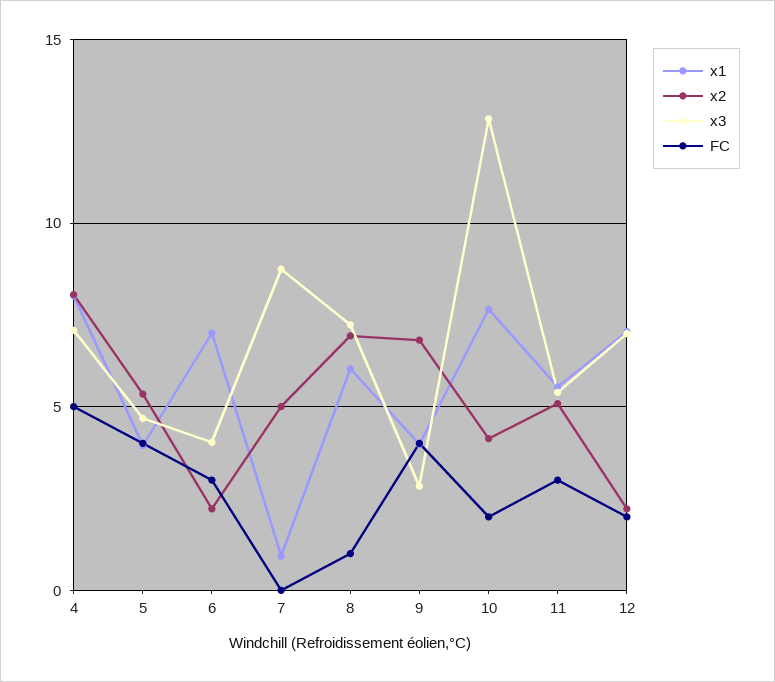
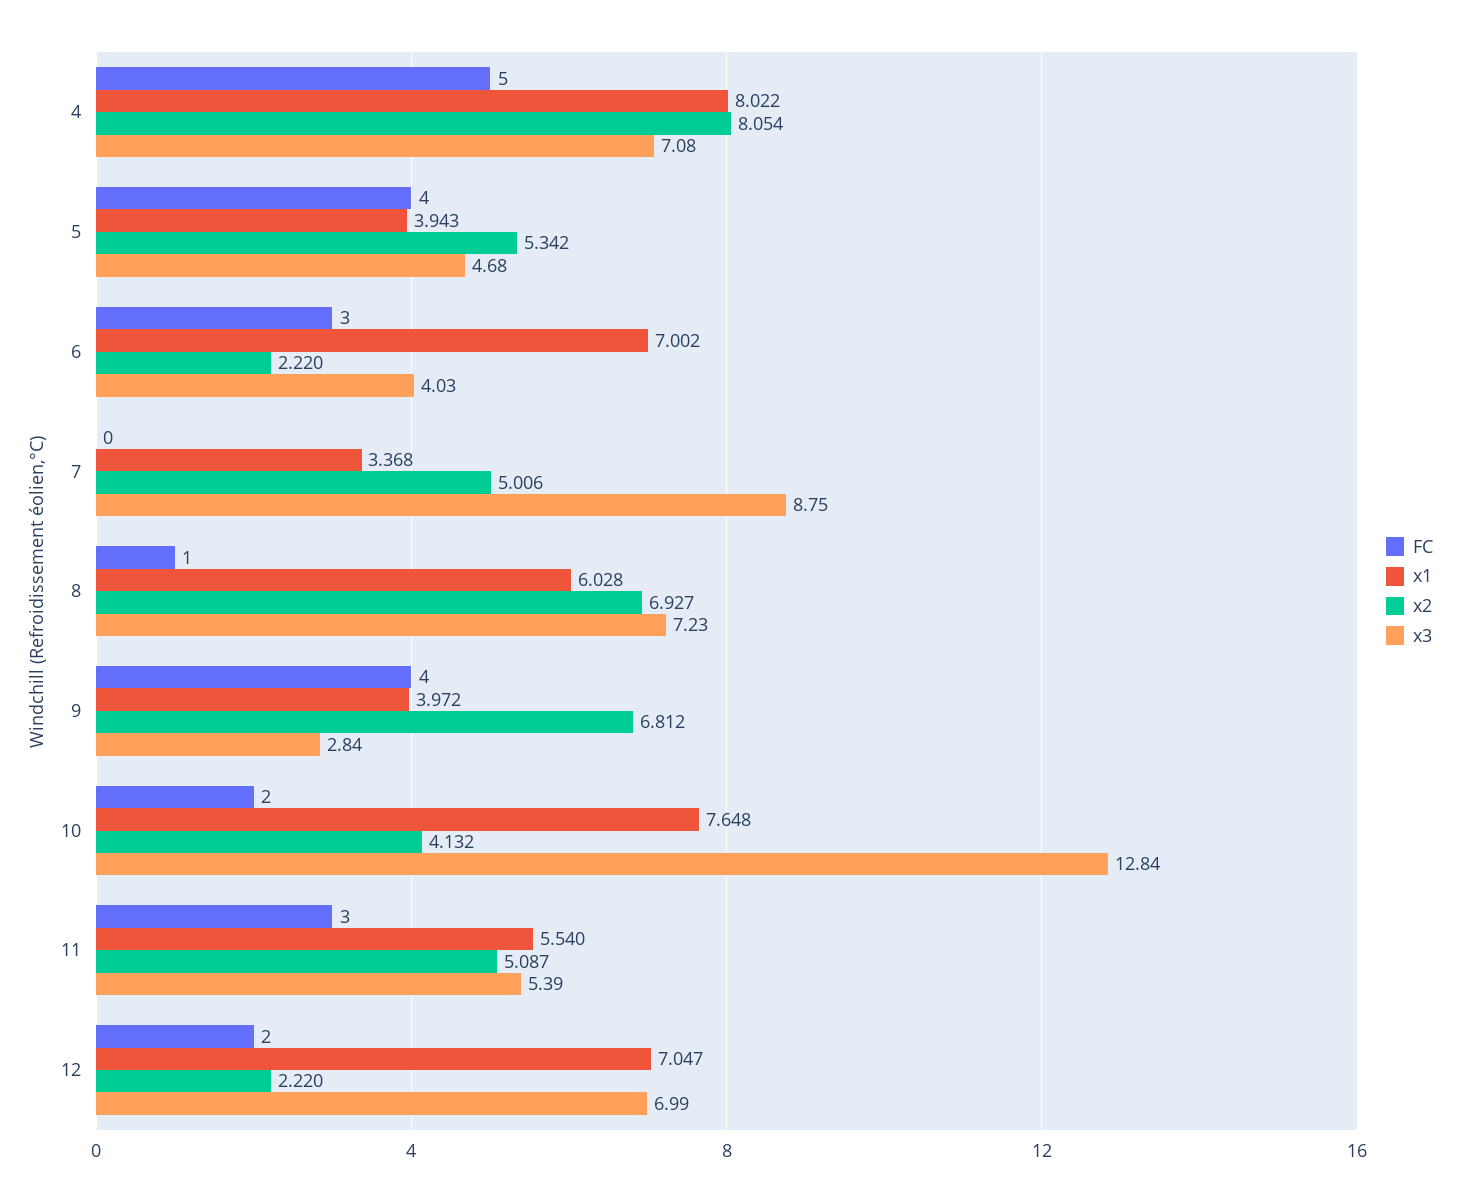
  {
    "x1": {
      "4": 8.022,
      "5": 3.943,
      "6": 7.002,
-     "7": 1,
+     "7": 3.368,
      "8": 6.028,
      "9": 3.972,
      "10": 7.648,
      "11": 5.54,
      "12": 7.047
    },
    "x2": {
      "4": 8.054,
      "5": 5.342,
      "6": 2.22,
      "7": 5.006,
      "8": 6.927,
      "9": 6.812,
      "10": 4.132,
      "11": 5.087,
      "12": 2.22
    },
    "x3": {
      "4": 7.08,
      "5": 4.68,
      "6": 4.03,
      "7": 8.75,
      "8": 7.23,
      "9": 2.84,
      "10": 12.84,
      "11": 5.39,
      "12": 6.99
    },
    "FC": {
      "4": 5,
      "5": 4,
      "6": 3,
      "7": 0,
      "8": 1,
      "9": 4,
      "10": 2,
      "11": 3,
      "12": 2
    }
  }

